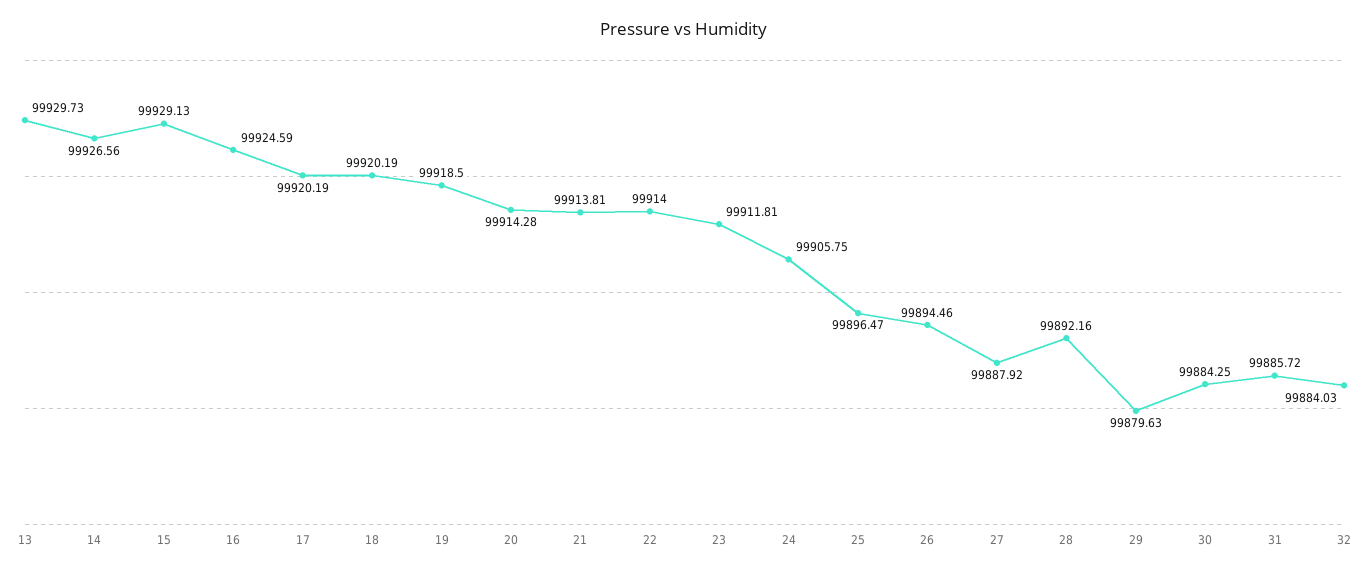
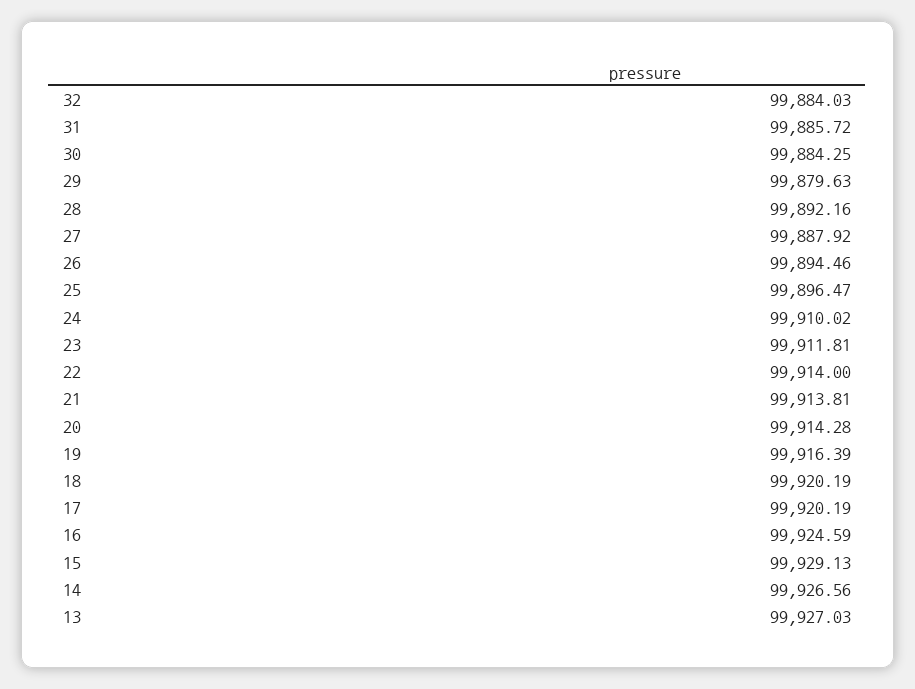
  {
-   "13": 99929.73,
+   "13": 99927.03,
    "14": 99926.56,
    "15": 99929.13,
    "16": 99924.59,
    "17": 99920.19,
    "18": 99920.19,
-   "19": 99918.5,
+   "19": 99916.39,
    "20": 99914.28,
    "21": 99913.81,
    "22": 99914,
    "23": 99911.81,
-   "24": 99905.75,
+   "24": 99910.02,
    "25": 99896.47,
    "26": 99894.46,
    "27": 99887.92,
    "28": 99892.16,
    "29": 99879.63,
    "30": 99884.25,
    "31": 99885.72,
    "32": 99884.03
  }

